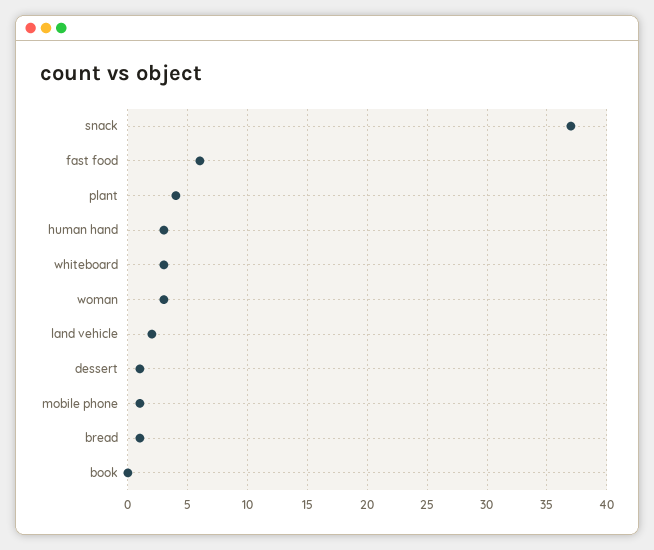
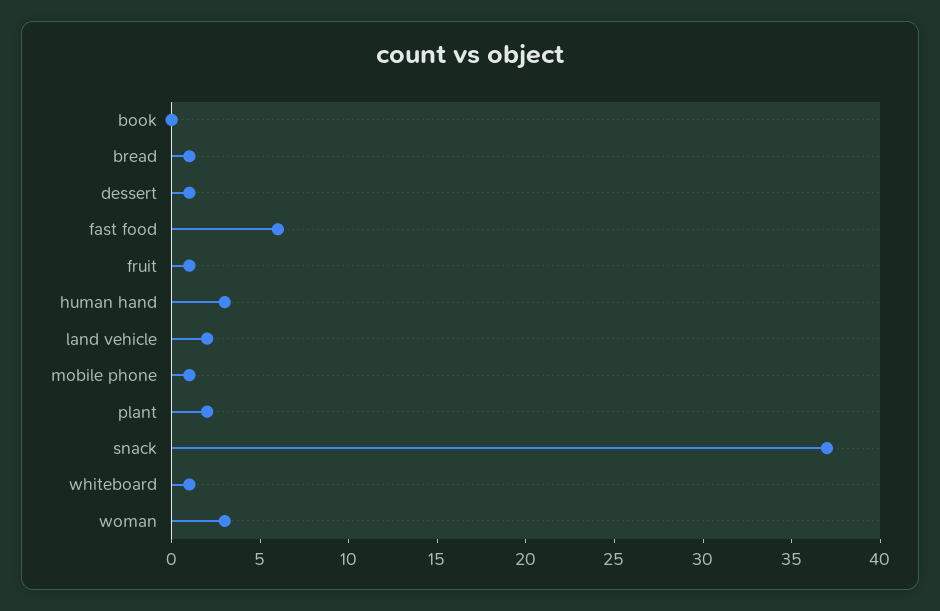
  {
    "snack": 37,
    "fast food": 6,
-   "plant": 4,
+   "plant": 2,
    "human hand": 3,
-   "whiteboard": 3,
+   "whiteboard": 1,
    "woman": 3,
    "land vehicle": 2,
    "dessert": 1,
    "mobile phone": 1,
    "bread": 1,
-   "book": 0
+   "book": 0,
+   "fruit": 1
  }

